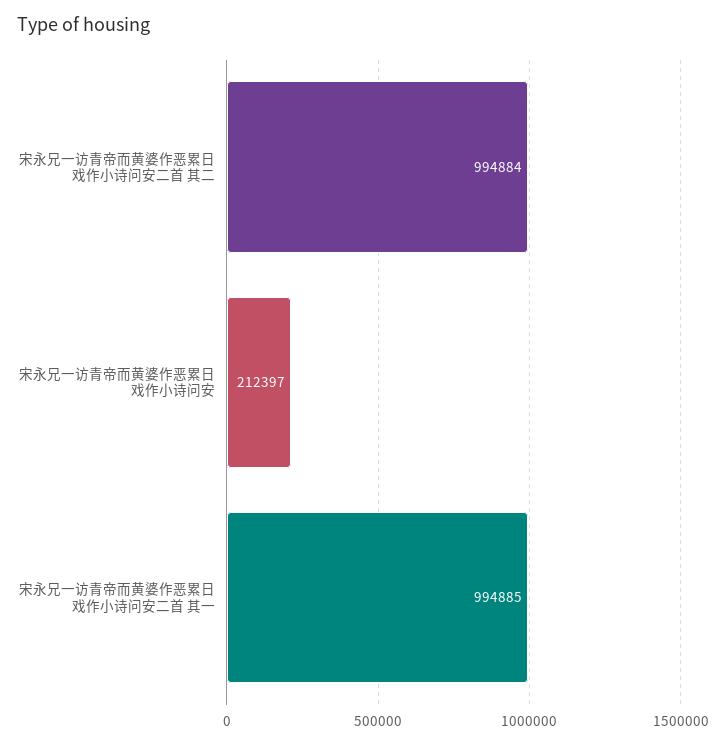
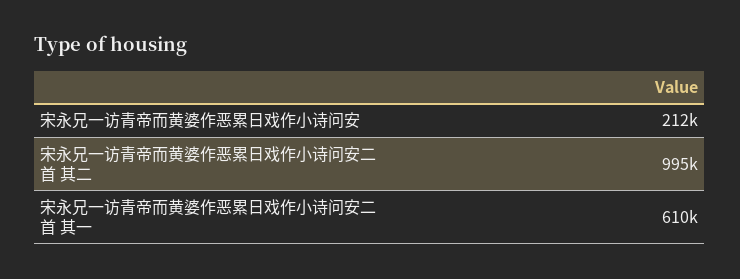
  {
    "宋永兄一访青帝而黄婆作恶累日戏作小诗问安二首 其二": 994884,
    "宋永兄一访青帝而黄婆作恶累日戏作小诗问安": 212397,
-   "宋永兄一访青帝而黄婆作恶累日戏作小诗问安二首 其一": 994885
+   "宋永兄一访青帝而黄婆作恶累日戏作小诗问安二首 其一": 610000
  }

